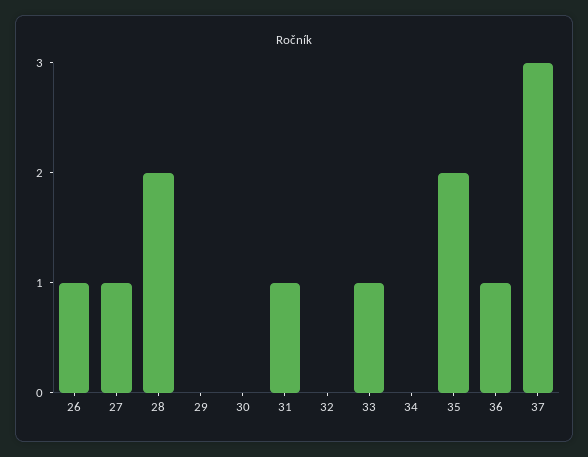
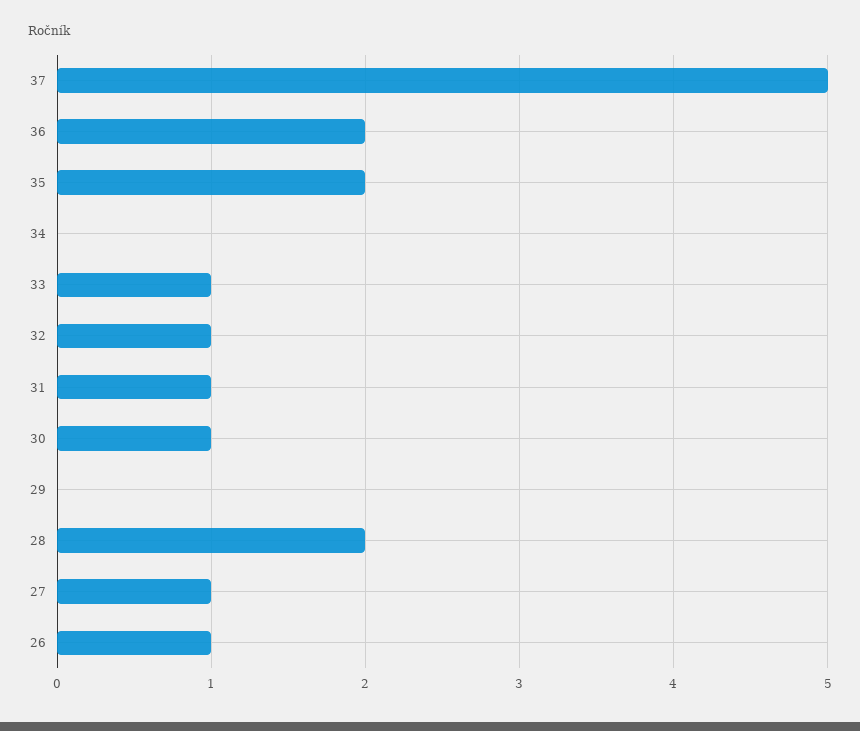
  {
    "26": 1,
    "27": 1,
    "28": 2,
    "29": 0,
-   "30": 0,
+   "30": 1,
    "31": 1,
-   "32": 0,
+   "32": 1,
    "33": 1,
    "34": 0,
    "35": 2,
-   "36": 1,
+   "36": 2,
-   "37": 3
+   "37": 5
  }

